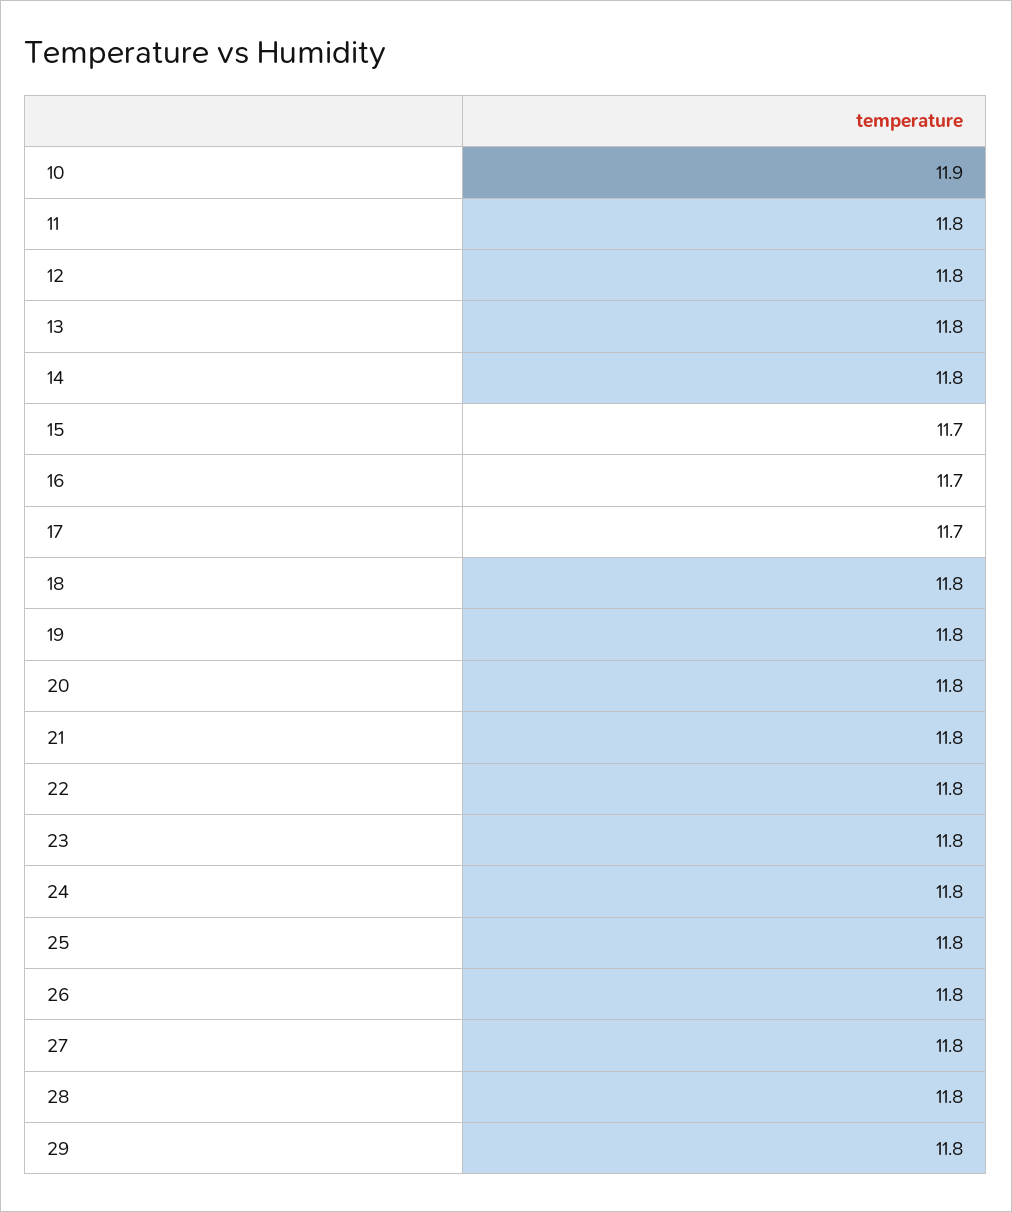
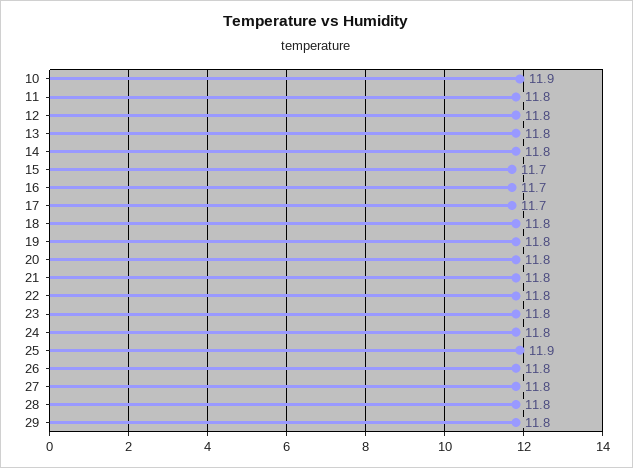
  {
    "10": 11.9,
    "11": 11.8,
    "12": 11.8,
    "13": 11.8,
    "14": 11.8,
    "15": 11.7,
    "16": 11.7,
    "17": 11.7,
    "18": 11.8,
    "19": 11.8,
    "20": 11.8,
    "21": 11.8,
    "22": 11.8,
    "23": 11.8,
    "24": 11.8,
-   "25": 11.8,
+   "25": 11.9,
    "26": 11.8,
    "27": 11.8,
    "28": 11.8,
    "29": 11.8
  }

